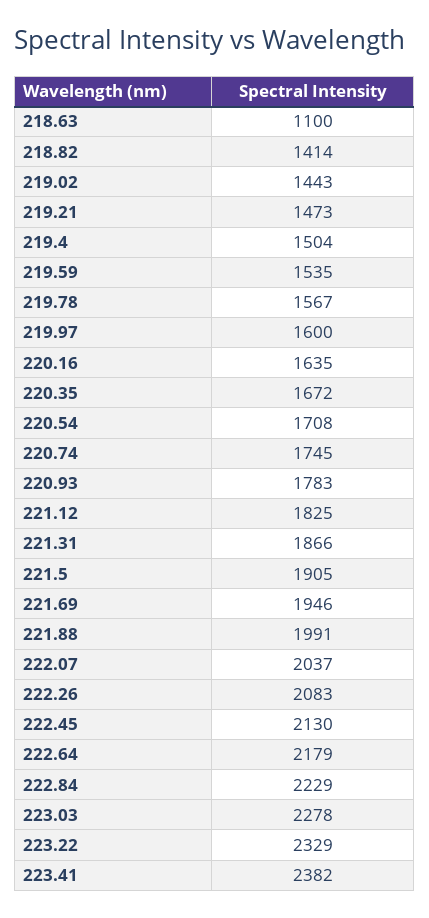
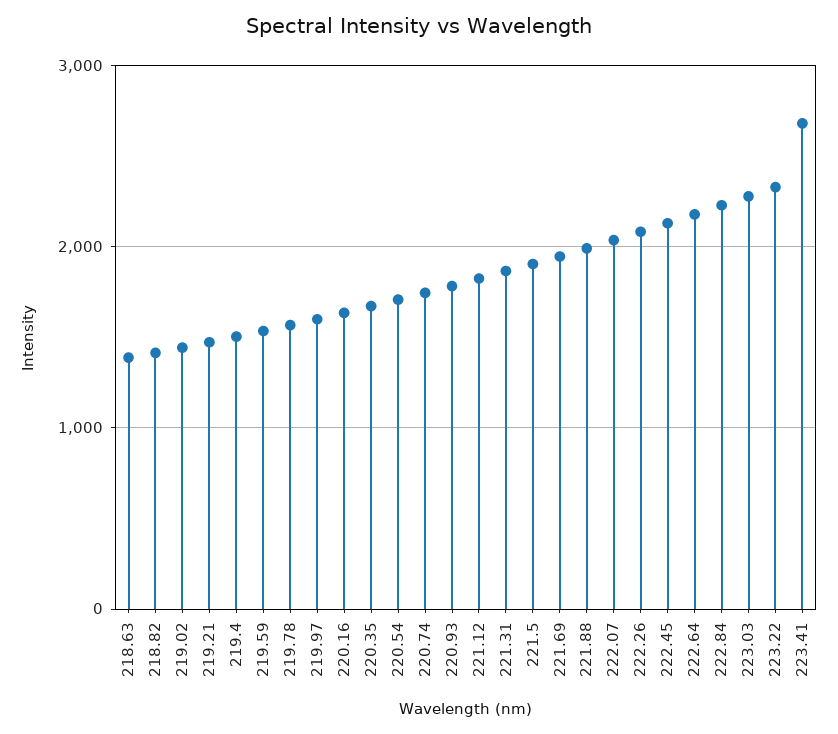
  {
-   "218.63": 1100,
+   "218.63": 1400,
    "218.82": 1414,
    "219.02": 1443,
    "219.21": 1473,
    "219.4": 1504,
    "219.59": 1535,
    "219.78": 1567,
    "219.97": 1600,
    "220.16": 1635,
    "220.35": 1672,
    "220.54": 1708,
    "220.74": 1745,
    "220.93": 1783,
    "221.12": 1825,
    "221.31": 1866,
    "221.5": 1905,
    "221.69": 1946,
    "221.88": 1991,
    "222.07": 2037,
    "222.26": 2083,
    "222.45": 2130,
    "222.64": 2179,
    "222.84": 2229,
    "223.03": 2278,
    "223.22": 2329,
-   "223.41": 2382
+   "223.41": 2700
  }

